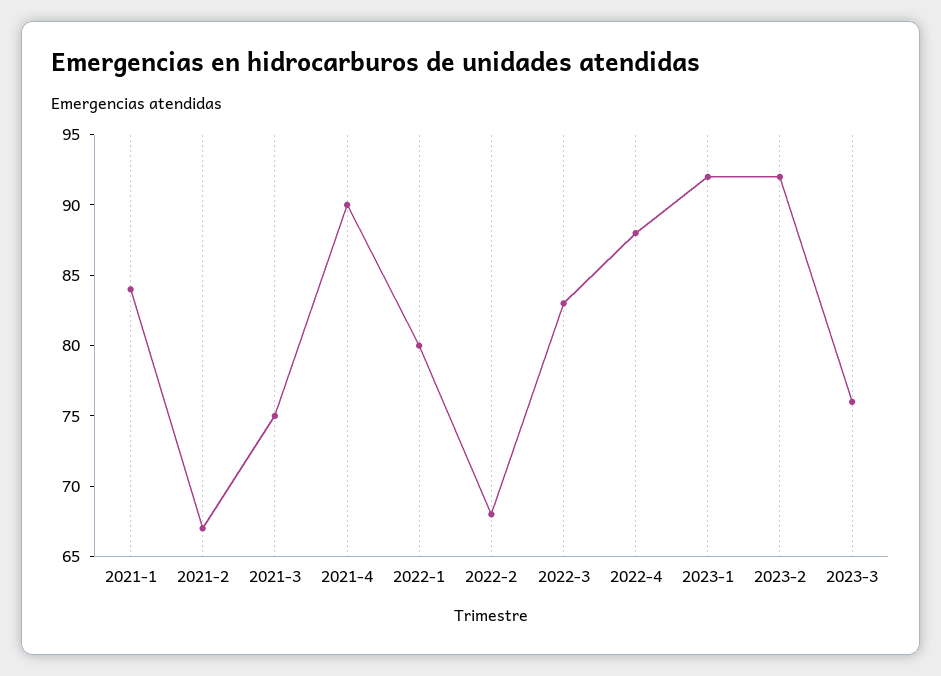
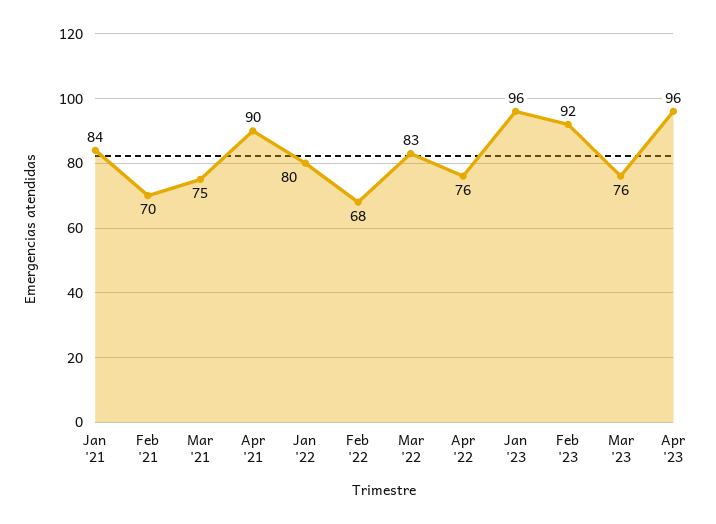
  {
    "2021-1": 84,
-   "2021-2": 67,
+   "2021-2": 70,
    "2021-3": 75,
    "2021-4": 90,
    "2022-1": 80,
    "2022-2": 68,
    "2022-3": 83,
-   "2022-4": 88,
+   "2022-4": 76,
-   "2023-1": 92,
+   "2023-1": 96,
    "2023-2": 92,
-   "2023-3": 76
+   "2023-3": 76,
+   "Apr '23": 96
  }

